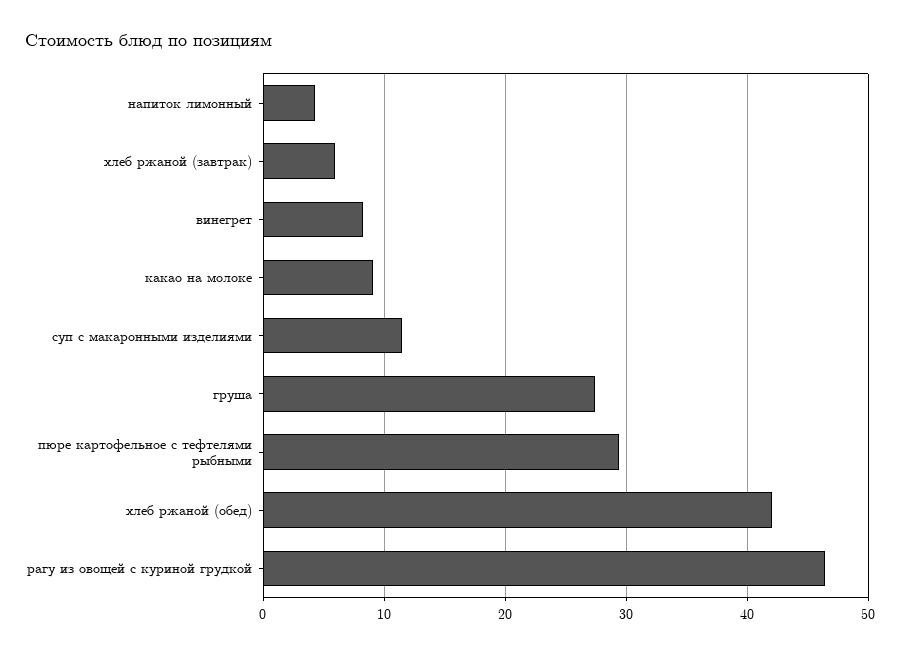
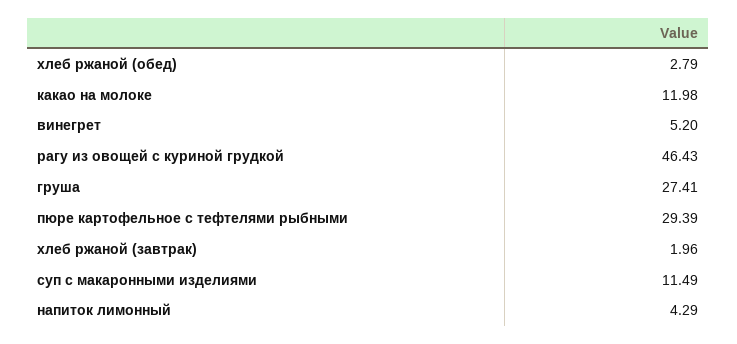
  {
    "напиток лимонный": 4.29,
-   "хлеб ржаной (завтрак)": 6,
+   "хлеб ржаной (завтрак)": 1.96,
-   "винегрет": 8,
+   "винегрет": 5.2,
-   "какао на молоке": 9,
+   "какао на молоке": 11.98,
    "суп с макаронными изделиями": 11.49,
    "груша": 27.41,
    "пюре картофельное с тефтелями рыбными": 29.39,
-   "хлеб ржаной (обед)": 42,
+   "хлеб ржаной (обед)": 2.79,
    "рагу из овощей с куриной грудкой": 46.43
  }

